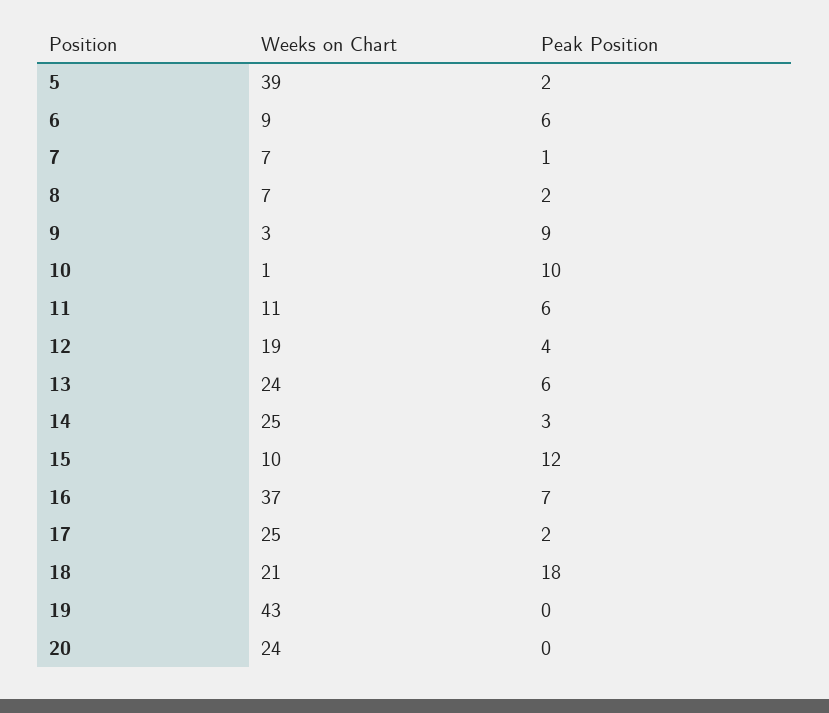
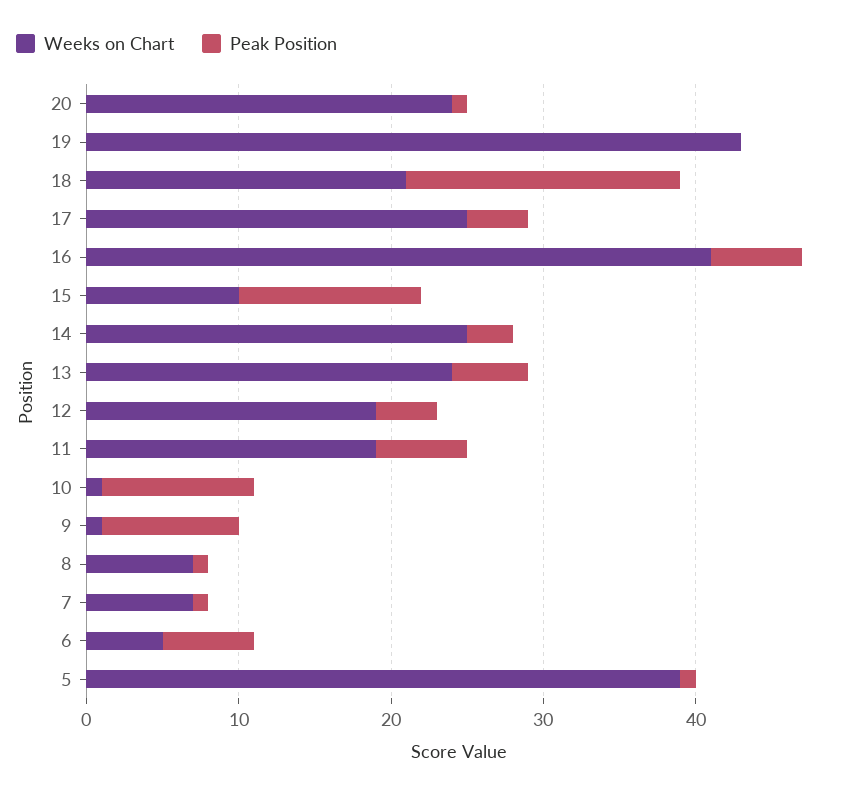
  {
    "Weeks on Chart": {
      "5": 39,
-     "6": 9,
+     "6": 5,
      "7": 7,
      "8": 7,
-     "9": 3,
+     "9": 1,
      "10": 1,
-     "11": 11,
+     "11": 19,
      "12": 19,
      "13": 24,
      "14": 25,
      "15": 10,
-     "16": 37,
+     "16": 41,
      "17": 25,
      "18": 21,
      "19": 43,
      "20": 24
    },
    "Peak Position": {
-     "5": 2,
+     "5": 1,
      "6": 6,
      "7": 1,
-     "8": 2,
+     "8": 1,
      "9": 9,
      "10": 10,
      "11": 6,
      "12": 4,
-     "13": 6,
+     "13": 5,
      "14": 3,
      "15": 12,
-     "16": 7,
+     "16": 6,
-     "17": 2,
+     "17": 4,
      "18": 18,
      "19": 0,
-     "20": 0
+     "20": 1
    }
  }

